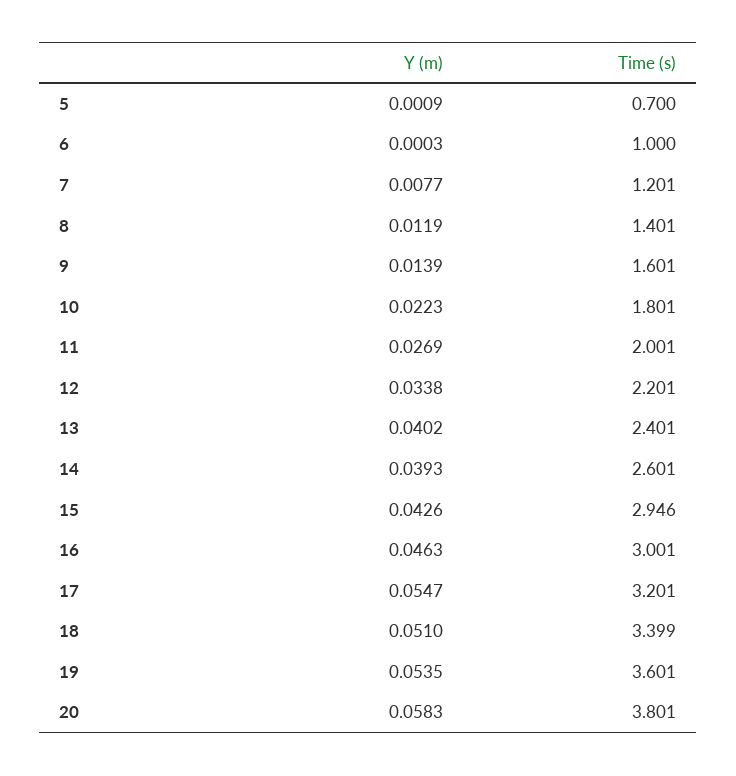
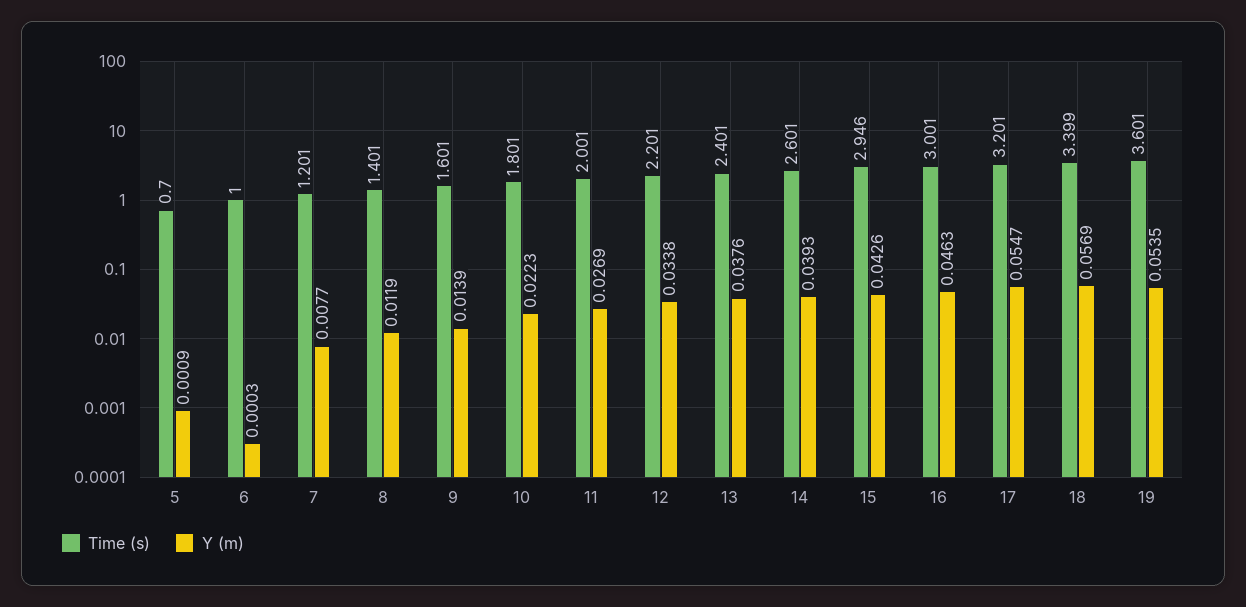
  {
    "Y (m)": {
      "5": 0.0009,
      "6": 0.0003,
      "7": 0.0077,
      "8": 0.0119,
      "9": 0.0139,
      "10": 0.0223,
      "11": 0.0269,
      "12": 0.0338,
-     "13": 0.0402,
+     "13": 0.0376,
      "14": 0.0393,
      "15": 0.0426,
      "16": 0.0463,
      "17": 0.0547,
-     "18": 0.051,
+     "18": 0.0569,
-     "19": 0.0535,
+     "19": 0.0535
-     "20": 0.0583
    },
    "Time (s)": {
      "5": 0.7,
      "6": 1,
      "7": 1.201,
      "8": 1.401,
      "9": 1.601,
      "10": 1.801,
      "11": 2.001,
      "12": 2.201,
      "13": 2.401,
      "14": 2.601,
      "15": 2.946,
      "16": 3.001,
      "17": 3.201,
      "18": 3.399,
-     "19": 3.601,
+     "19": 3.601
-     "20": 3.801
    }
  }

